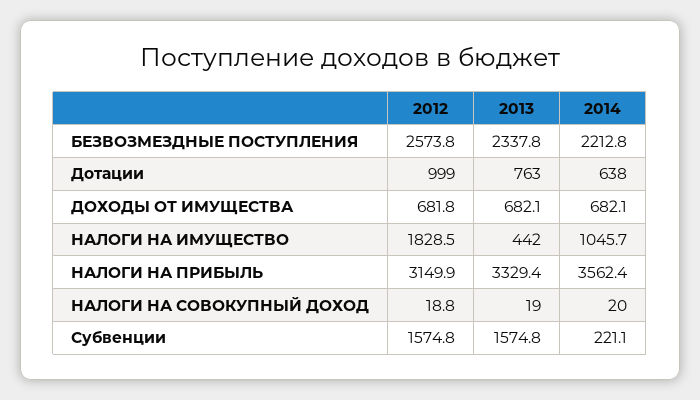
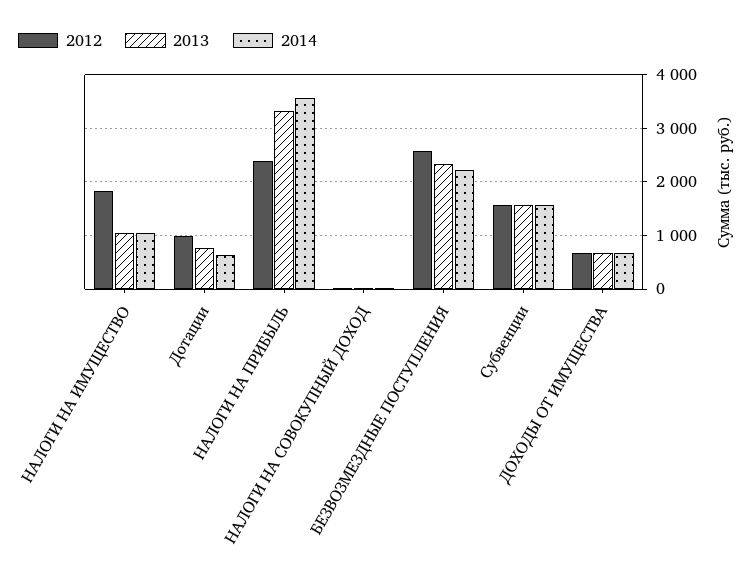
  {
    "2012": {
      "БЕЗВОЗМЕЗДНЫЕ ПОСТУПЛЕНИЯ": 2573.8,
      "Дотации": 999,
      "ДОХОДЫ ОТ ИМУЩЕСТВА": 681.8,
      "НАЛОГИ НА ИМУЩЕСТВО": 1828.5,
-     "НАЛОГИ НА ПРИБЫЛЬ": 3149.9,
+     "НАЛОГИ НА ПРИБЫЛЬ": 2400,
      "НАЛОГИ НА СОВОКУПНЫЙ ДОХОД": 18.8,
      "Субвенции": 1574.8
    },
    "2013": {
      "БЕЗВОЗМЕЗДНЫЕ ПОСТУПЛЕНИЯ": 2337.8,
      "Дотации": 763,
      "ДОХОДЫ ОТ ИМУЩЕСТВА": 682.1,
-     "НАЛОГИ НА ИМУЩЕСТВО": 442,
+     "НАЛОГИ НА ИМУЩЕСТВО": 1000,
      "НАЛОГИ НА ПРИБЫЛЬ": 3329.4,
      "НАЛОГИ НА СОВОКУПНЫЙ ДОХОД": 19,
      "Субвенции": 1574.8
    },
    "2014": {
      "БЕЗВОЗМЕЗДНЫЕ ПОСТУПЛЕНИЯ": 2212.8,
      "Дотации": 638,
      "ДОХОДЫ ОТ ИМУЩЕСТВА": 682.1,
      "НАЛОГИ НА ИМУЩЕСТВО": 1045.7,
      "НАЛОГИ НА ПРИБЫЛЬ": 3562.4,
      "НАЛОГИ НА СОВОКУПНЫЙ ДОХОД": 20,
-     "Субвенции": 221.1
+     "Субвенции": 1600
    }
  }

